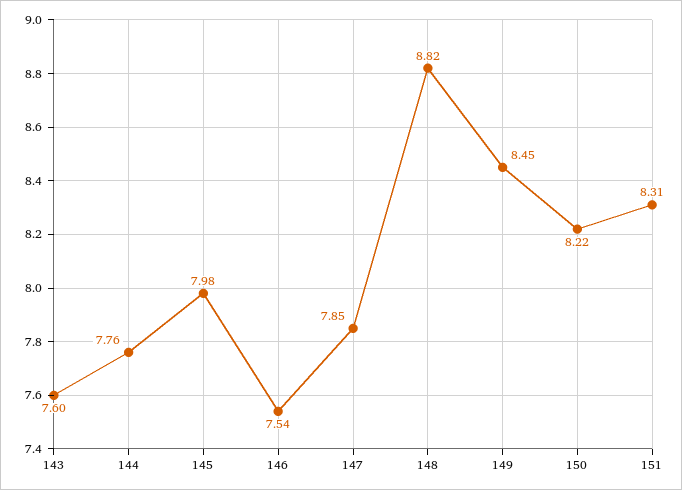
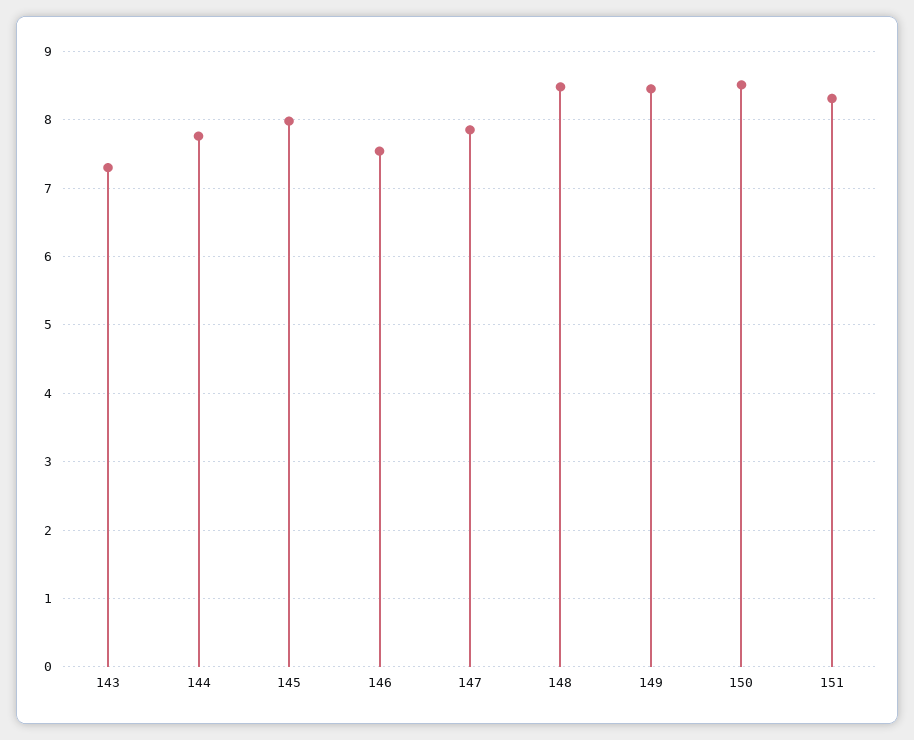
  {
-   "143": 7.6,
+   "143": 7.3,
    "144": 7.76,
    "145": 7.98,
    "146": 7.54,
    "147": 7.85,
-   "148": 8.82,
+   "148": 8.5,
    "149": 8.45,
-   "150": 8.22,
+   "150": 8.5,
    "151": 8.31
  }

